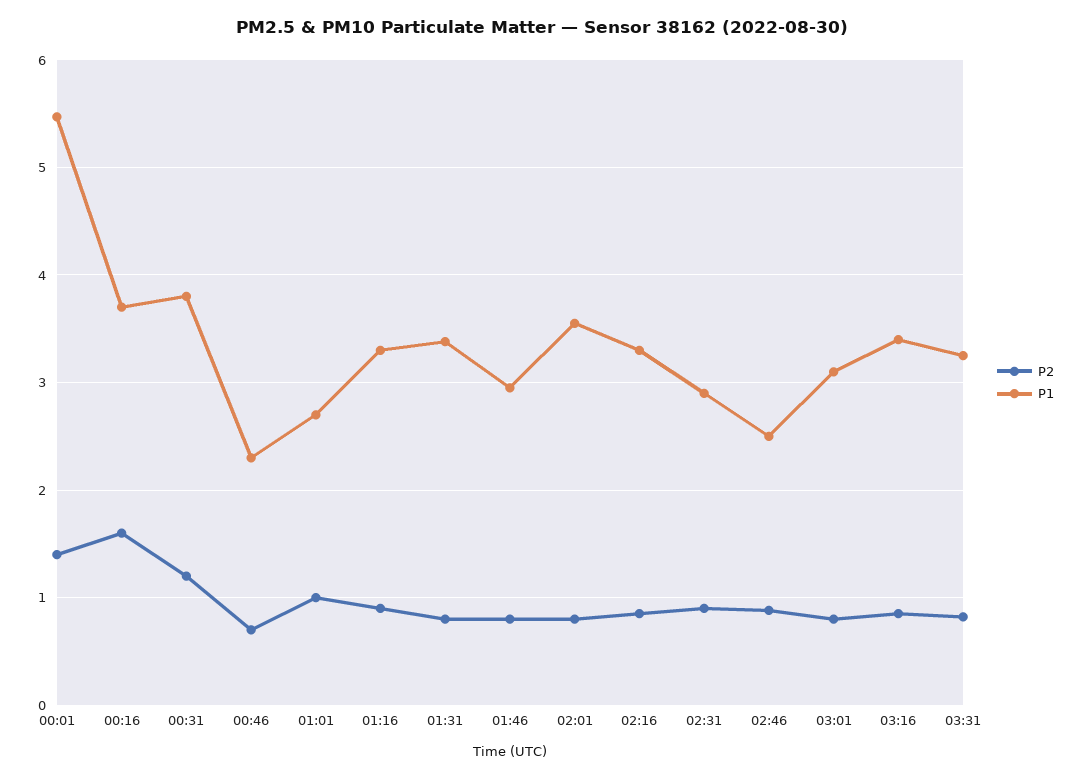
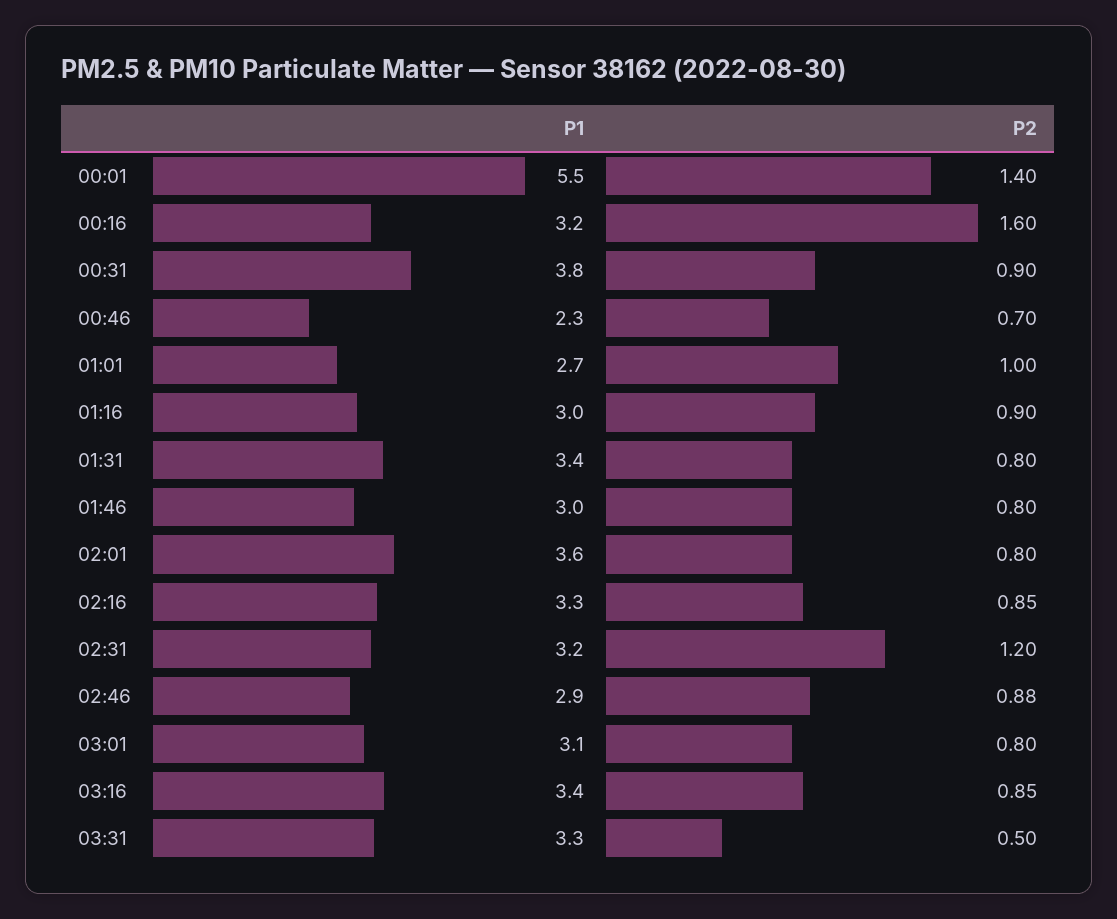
  {
    "P2": {
      "00:01": 1.4,
      "00:16": 1.6,
-     "00:31": 1.2,
+     "00:31": 0.9,
      "00:46": 0.7,
      "01:01": 1,
      "01:16": 0.9,
      "01:31": 0.8,
      "01:46": 0.8,
      "02:01": 0.8,
      "02:16": 0.85,
-     "02:31": 0.9,
+     "02:31": 1.2,
      "02:46": 0.88,
      "03:01": 0.8,
      "03:16": 0.85,
-     "03:31": 0.8
+     "03:31": 0.5
    },
    "P1": {
      "00:01": 5.5,
-     "00:16": 3.7,
+     "00:16": 3.2,
      "00:31": 3.8,
      "00:46": 2.3,
      "01:01": 2.7,
-     "01:16": 3.3,
+     "01:16": 3,
      "01:31": 3.4,
      "01:46": 3,
      "02:01": 3.6,
      "02:16": 3.3,
-     "02:31": 2.9,
+     "02:31": 3.2,
-     "02:46": 2.5,
+     "02:46": 2.9,
      "03:01": 3.1,
      "03:16": 3.4,
      "03:31": 3.3
    }
  }

